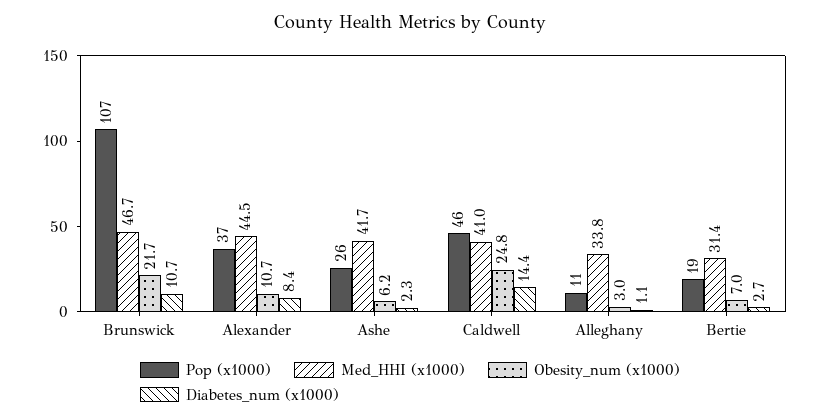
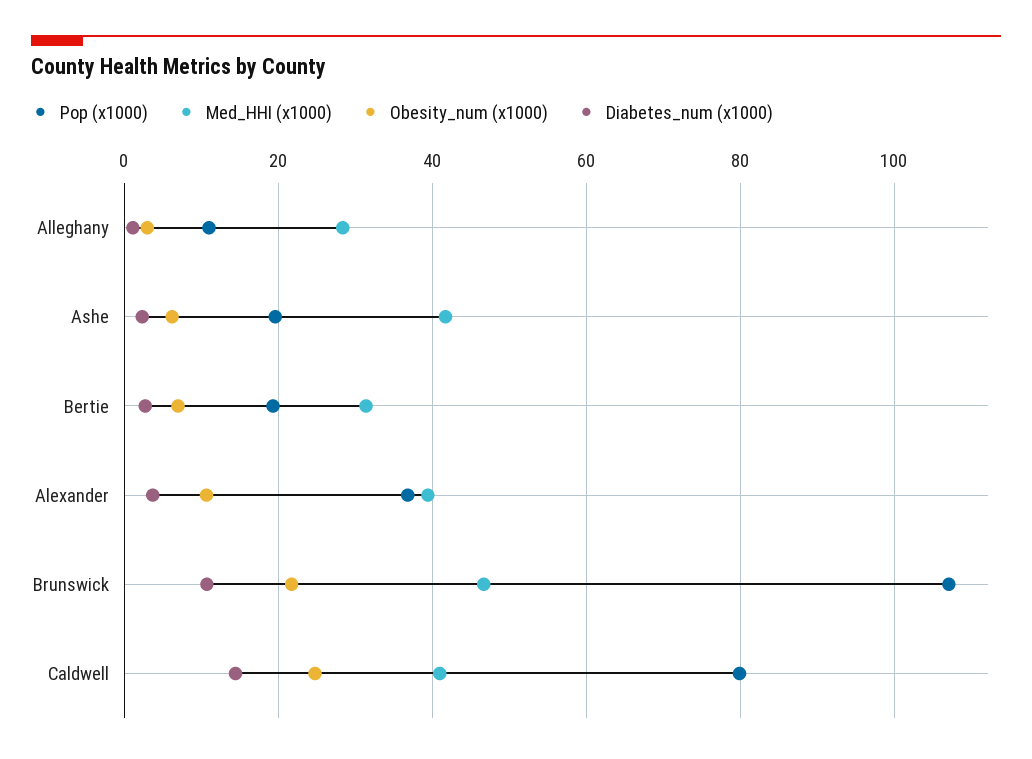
  {
    "Pop (x1000)": {
      "Brunswick": 107,
      "Alexander": 37,
-     "Ashe": 26,
+     "Ashe": 20,
-     "Caldwell": 46,
+     "Caldwell": 80,
      "Alleghany": 11,
      "Bertie": 19
    },
    "Med_HHI (x1000)": {
      "Brunswick": 46.7,
-     "Alexander": 44.5,
+     "Alexander": 40,
      "Ashe": 41.7,
      "Caldwell": 41,
-     "Alleghany": 33.8,
+     "Alleghany": 28,
      "Bertie": 31.4
    },
    "Obesity_num (x1000)": {
      "Brunswick": 21.7,
      "Alexander": 10.7,
      "Ashe": 6.2,
      "Caldwell": 24.8,
      "Alleghany": 3,
      "Bertie": 7
    },
    "Diabetes_num (x1000)": {
      "Brunswick": 10.7,
-     "Alexander": 8.4,
+     "Alexander": 4,
      "Ashe": 2.3,
      "Caldwell": 14.4,
      "Alleghany": 1.1,
      "Bertie": 2.7
    }
  }

